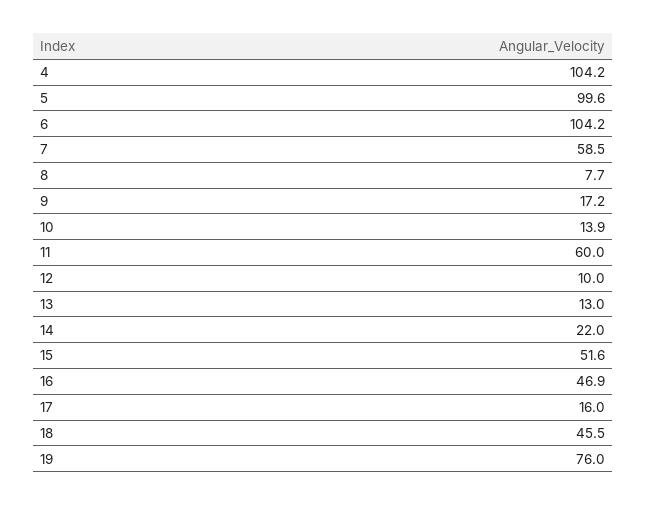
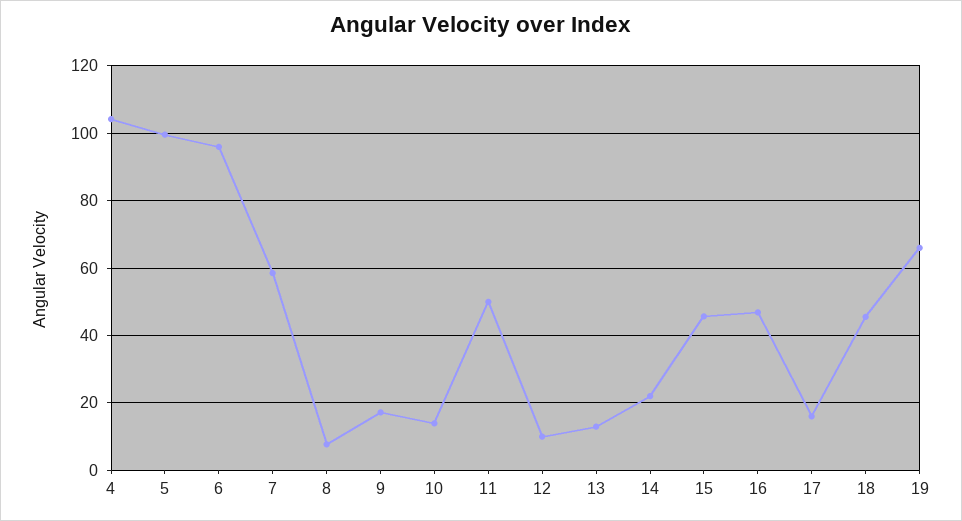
  {
    "4": 104.2,
    "5": 99.6,
-   "6": 104.2,
+   "6": 96,
    "7": 58.5,
    "8": 7.7,
    "9": 17.2,
    "10": 13.9,
-   "11": 60,
+   "11": 50,
    "12": 10,
    "13": 13,
    "14": 22,
-   "15": 51.6,
+   "15": 46,
    "16": 46.9,
    "17": 16,
    "18": 45.5,
-   "19": 76
+   "19": 66
  }

